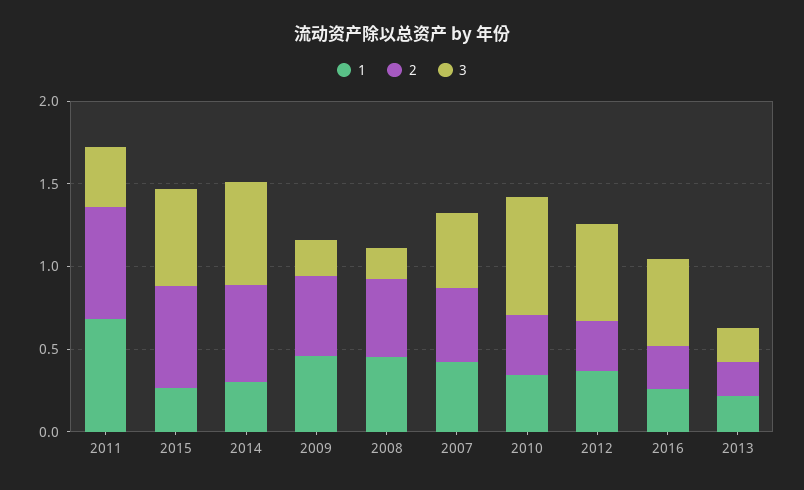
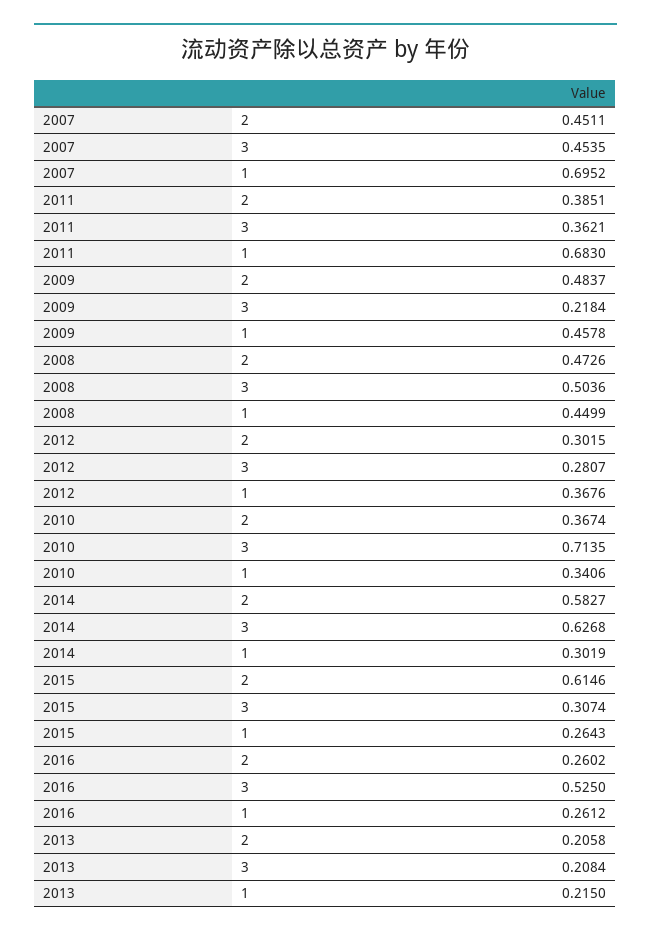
  {
    "1": {
      "2011": 0.683,
      "2015": 0.2643,
      "2014": 0.3019,
      "2009": 0.4578,
      "2008": 0.4499,
-     "2007": 0.4,
+     "2007": 0.6952,
      "2010": 0.3406,
      "2012": 0.3676,
      "2016": 0.2612,
      "2013": 0.215
    },
    "2": {
-     "2011": 0.7,
+     "2011": 0.3851,
      "2015": 0.6146,
      "2014": 0.5827,
      "2009": 0.4837,
      "2008": 0.4726,
      "2007": 0.4511,
      "2010": 0.3674,
      "2012": 0.3015,
      "2016": 0.2602,
      "2013": 0.2058
    },
    "3": {
      "2011": 0.3621,
-     "2015": 0.6,
+     "2015": 0.3074,
      "2014": 0.6268,
      "2009": 0.2184,
-     "2008": 0.2,
+     "2008": 0.5036,
      "2007": 0.4535,
      "2010": 0.7135,
-     "2012": 0.6,
+     "2012": 0.2807,
      "2016": 0.525,
      "2013": 0.2084
    }
  }

